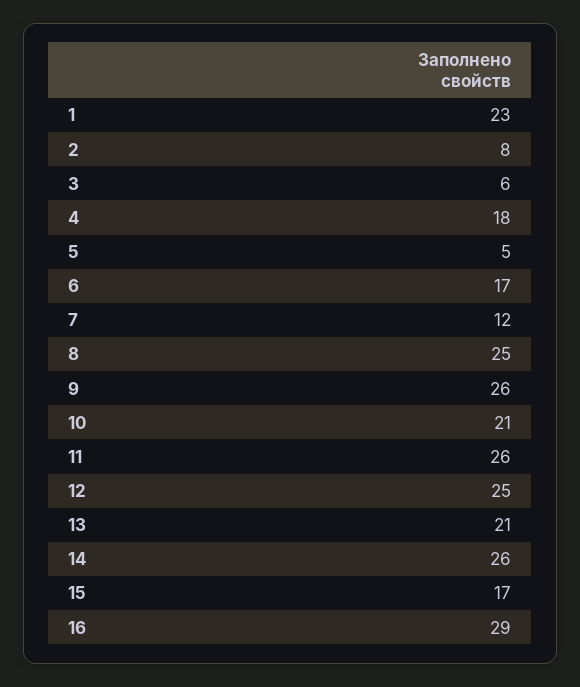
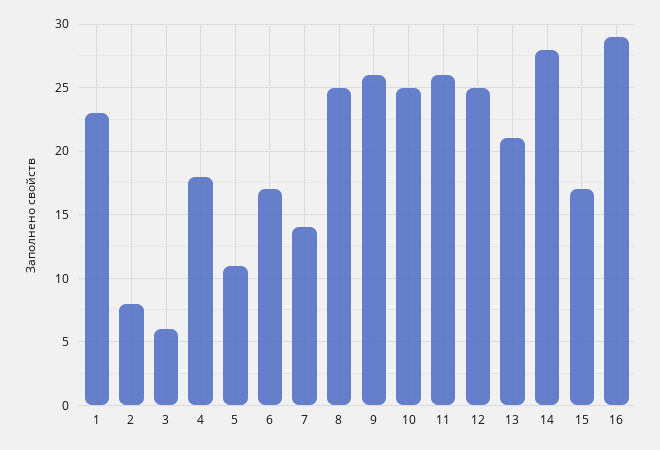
  {
    "1": 23,
    "2": 8,
    "3": 6,
    "4": 18,
-   "5": 5,
+   "5": 11,
    "6": 17,
-   "7": 12,
+   "7": 14,
    "8": 25,
    "9": 26,
-   "10": 21,
+   "10": 25,
    "11": 26,
    "12": 25,
    "13": 21,
-   "14": 26,
+   "14": 28,
    "15": 17,
    "16": 29
  }

